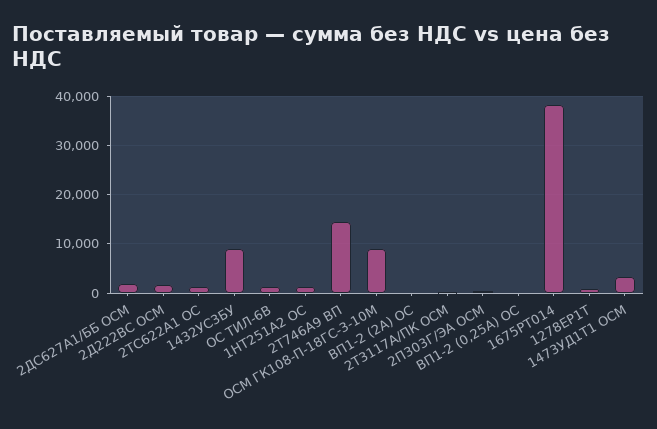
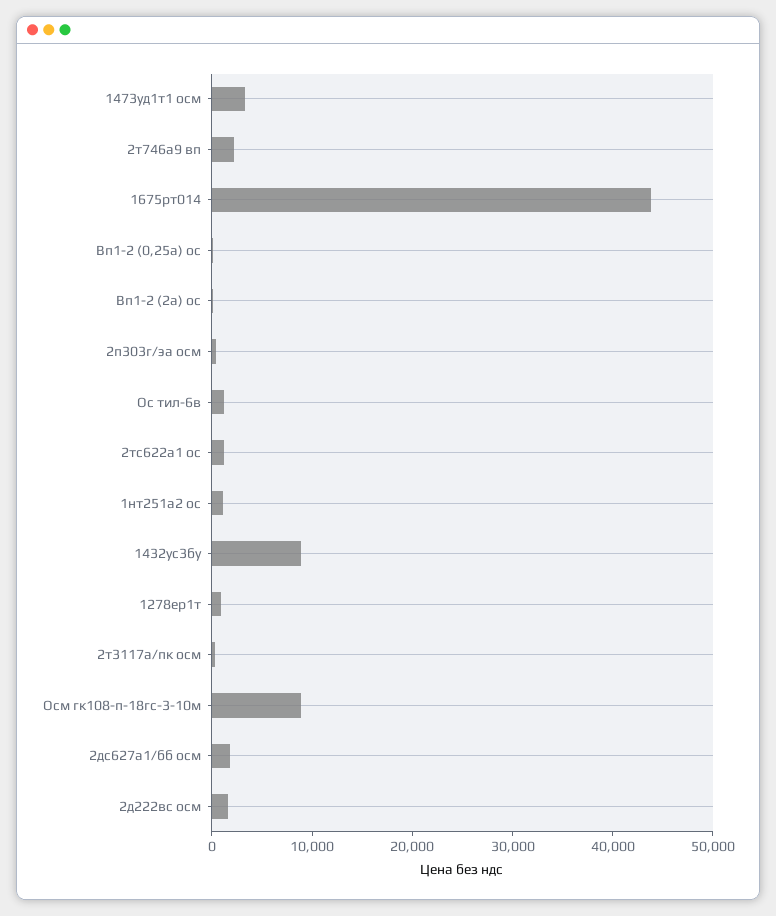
  {
    "2ДС627А1/ББ ОСМ": 2000,
    "2Д222ВС ОСМ": 2000,
    "2ТС622А1 ОС": 2000,
    "1432УС3БУ": 8000,
    "ОС ТИЛ-6В": 2000,
    "1НТ251А2 ОС": 2000,
-   "2Т746А9 ВП": 14000,
+   "2Т746А9 ВП": 2000,
    "ОСМ ГК108-П-18ГС-3-10М": 8000,
    "ВП1-2 (2А) ОС": 0,
    "2Т3117А/ПК ОСМ": 0,
    "2П303Г/ЭА ОСМ": 0,
    "ВП1-2 (0,25А) ОС": 0,
-   "1675РТ014": 38000,
+   "1675РТ014": 44000,
    "1278ЕР1Т": 0,
    "1473УД1Т1 ОСМ": 4000
  }

